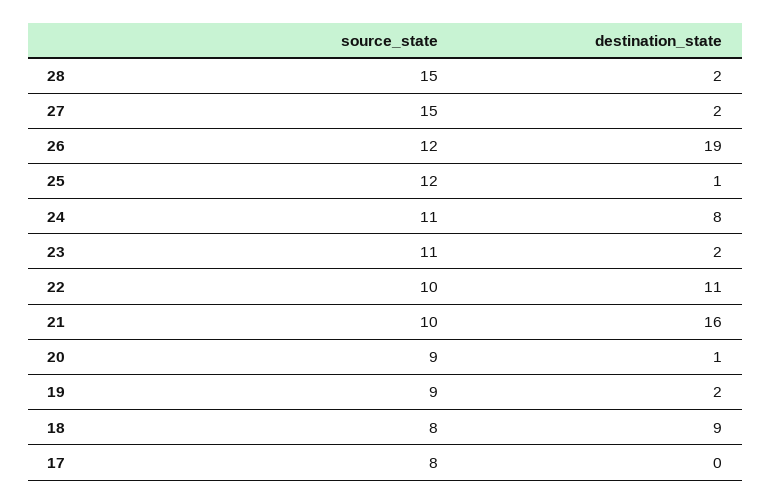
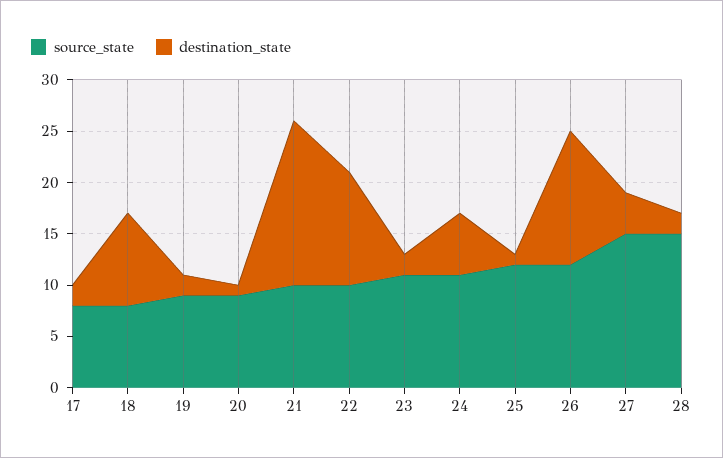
  {
    "source_state": {
      "28": 15,
      "27": 15,
      "26": 12,
      "25": 12,
      "24": 11,
      "23": 11,
      "22": 10,
      "21": 10,
      "20": 9,
      "19": 9,
      "18": 8,
      "17": 8
    },
    "destination_state": {
      "28": 2,
-     "27": 2,
+     "27": 4,
-     "26": 19,
+     "26": 13,
      "25": 1,
-     "24": 8,
+     "24": 6,
      "23": 2,
      "22": 11,
      "21": 16,
      "20": 1,
      "19": 2,
      "18": 9,
-     "17": 0
+     "17": 2
    }
  }

